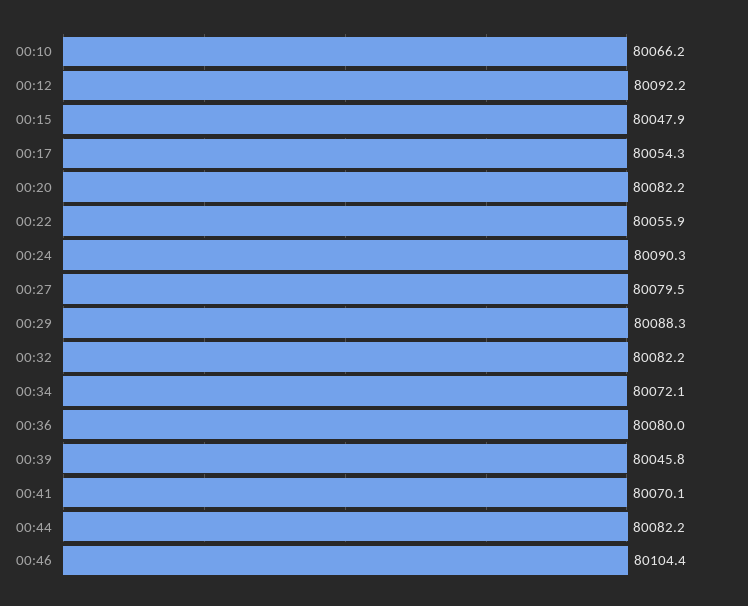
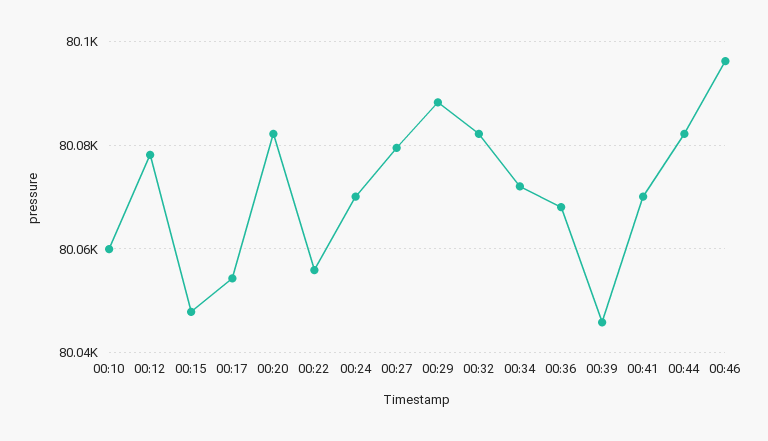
  {
-   "00:10": 80066.2,
+   "00:10": 80060,
-   "00:12": 80092.2,
+   "00:12": 80078,
    "00:15": 80047.9,
    "00:17": 80054.3,
    "00:20": 80082.2,
    "00:22": 80055.9,
-   "00:24": 80090.3,
+   "00:24": 80070,
    "00:27": 80079.5,
    "00:29": 80088.3,
    "00:32": 80082.2,
    "00:34": 80072.1,
-   "00:36": 80080,
+   "00:36": 80068,
    "00:39": 80045.8,
    "00:41": 80070.1,
    "00:44": 80082.2,
-   "00:46": 80104.4
+   "00:46": 80096
  }

